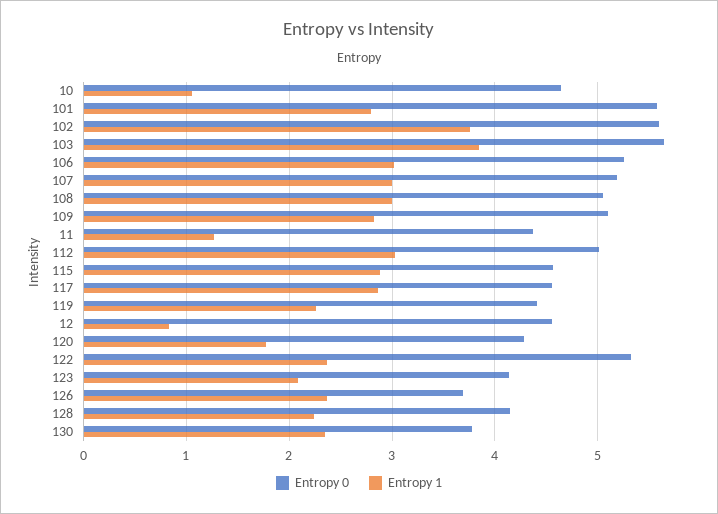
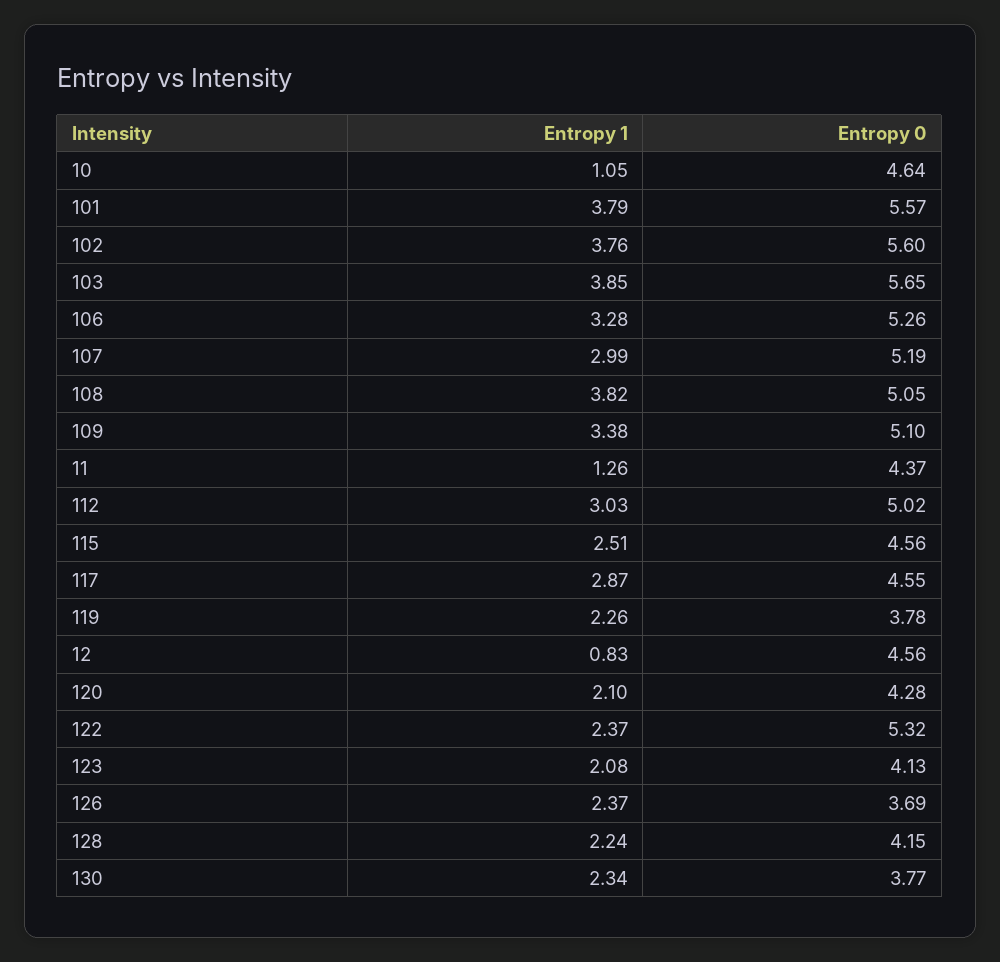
  {
    "Entropy 0": {
      "10": 4.64,
      "101": 5.57,
      "102": 5.6,
      "103": 5.65,
      "106": 5.26,
      "107": 5.19,
      "108": 5.05,
      "109": 5.1,
      "11": 4.37,
      "112": 5.02,
      "115": 4.56,
      "117": 4.55,
-     "119": 4.4,
+     "119": 3.78,
      "12": 4.56,
      "120": 4.28,
      "122": 5.32,
      "123": 4.13,
      "126": 3.69,
      "128": 4.15,
      "130": 3.77
    },
    "Entropy 1": {
      "10": 1.05,
-     "101": 2.8,
+     "101": 3.79,
      "102": 3.76,
      "103": 3.85,
-     "106": 3,
+     "106": 3.28,
      "107": 2.99,
-     "108": 3,
+     "108": 3.82,
-     "109": 2.8,
+     "109": 3.38,
      "11": 1.26,
      "112": 3.03,
-     "115": 2.9,
+     "115": 2.51,
      "117": 2.87,
      "119": 2.26,
      "12": 0.83,
-     "120": 1.8,
+     "120": 2.1,
      "122": 2.37,
      "123": 2.08,
      "126": 2.37,
      "128": 2.24,
      "130": 2.34
    }
  }

